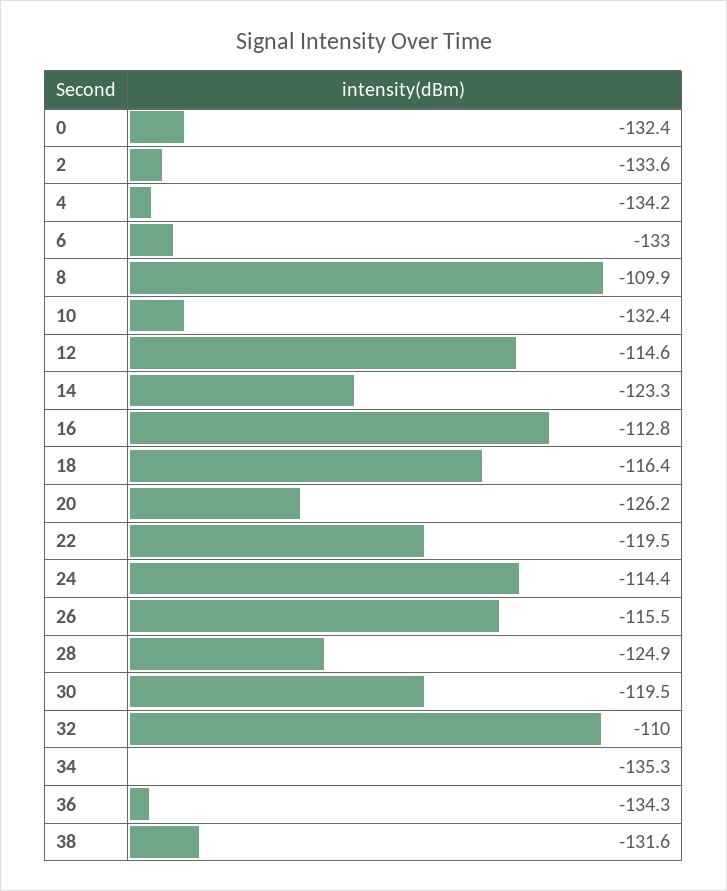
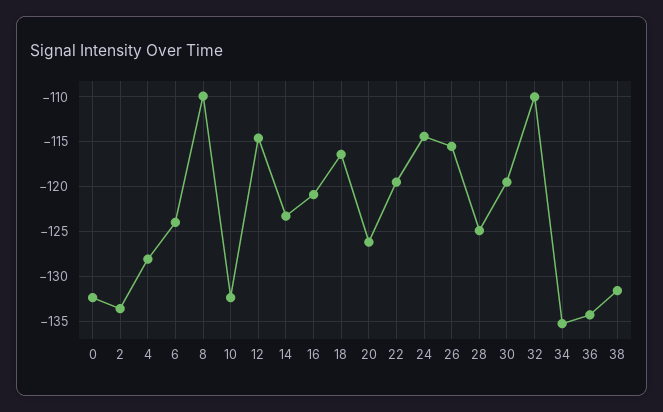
  {
    "0": -132.4,
    "2": -133.6,
-   "4": -134.2,
+   "4": -128,
-   "6": -133,
+   "6": -124,
    "8": -109.9,
    "10": -132.4,
    "12": -114.6,
    "14": -123.3,
-   "16": -112.8,
+   "16": -121,
    "18": -116.4,
    "20": -126.2,
    "22": -119.5,
    "24": -114.4,
    "26": -115.5,
    "28": -124.9,
    "30": -119.5,
    "32": -110,
    "34": -135.3,
    "36": -134.3,
    "38": -131.6
  }

